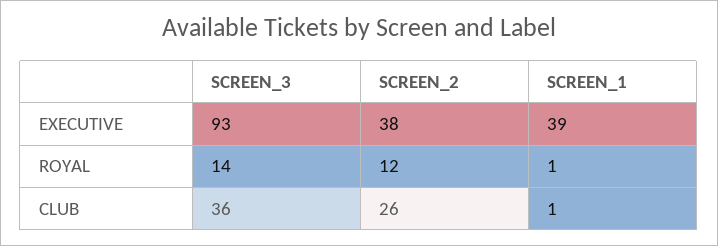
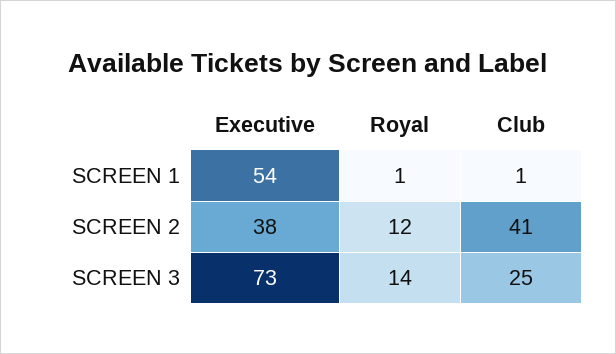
  {
    "SCREEN_3": {
-     "EXECUTIVE": 93,
+     "EXECUTIVE": 73,
      "ROYAL": 14,
-     "CLUB": 36
+     "CLUB": 25
    },
    "SCREEN_2": {
      "EXECUTIVE": 38,
      "ROYAL": 12,
-     "CLUB": 26
+     "CLUB": 41
    },
    "SCREEN_1": {
-     "EXECUTIVE": 39,
+     "EXECUTIVE": 54,
      "ROYAL": 1,
      "CLUB": 1
    }
  }

